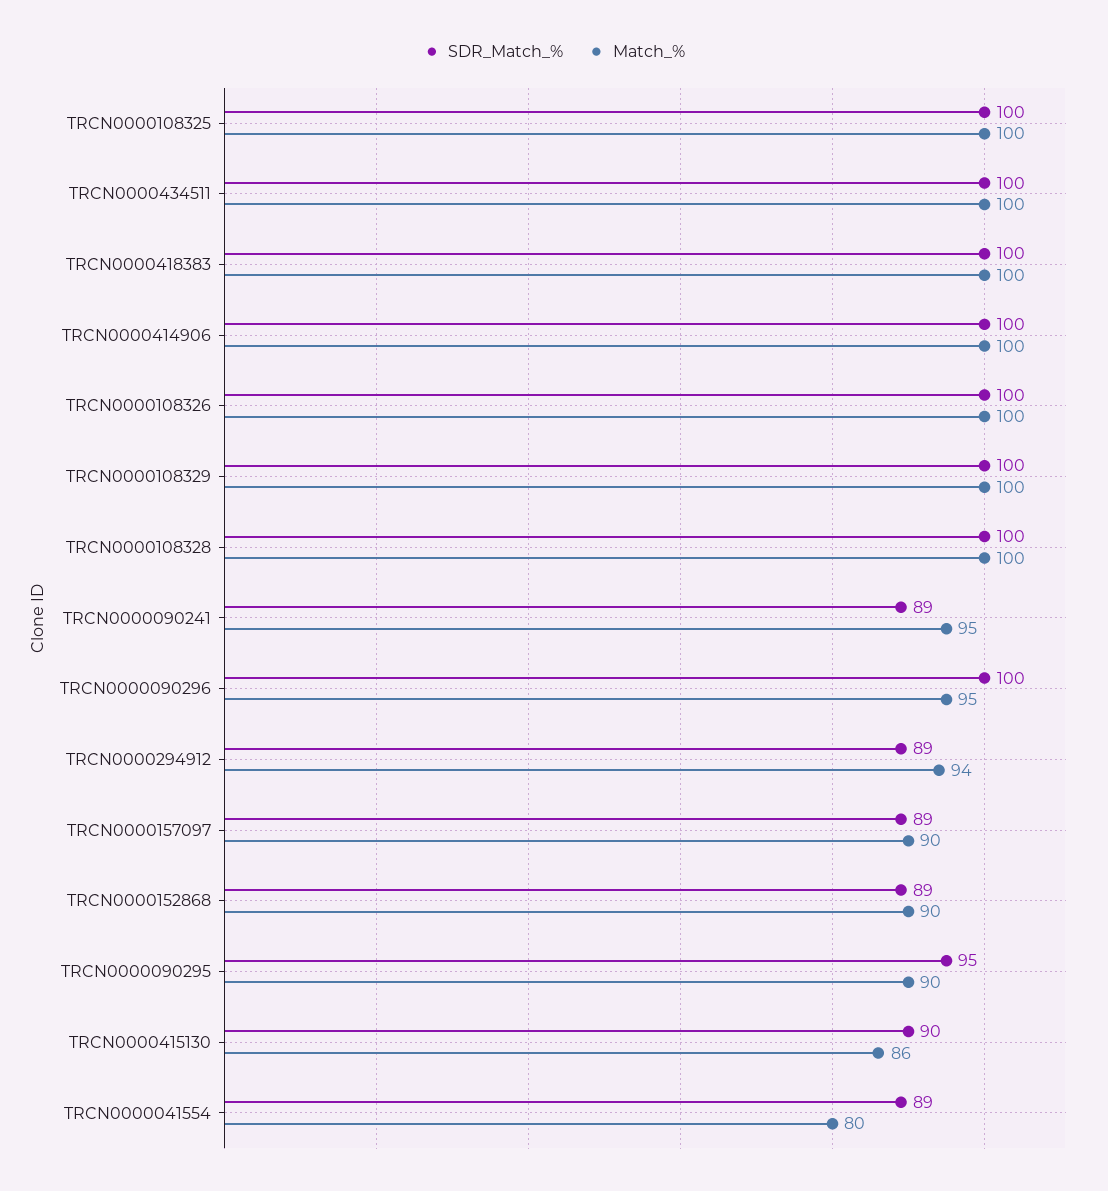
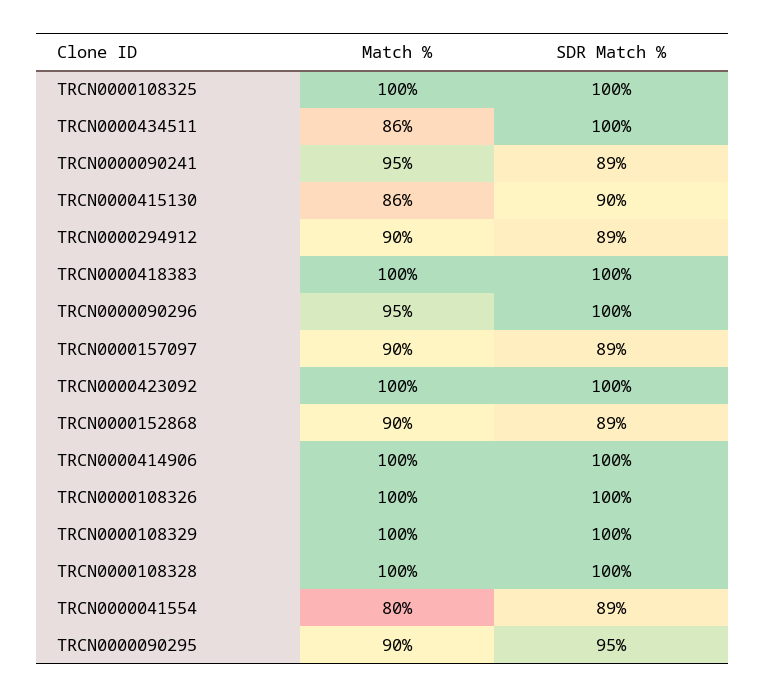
  {
    "SDR_Match_%": {
      "TRCN0000108325": 100,
      "TRCN0000434511": 100,
      "TRCN0000418383": 100,
      "TRCN0000414906": 100,
      "TRCN0000108326": 100,
      "TRCN0000108329": 100,
      "TRCN0000108328": 100,
      "TRCN0000090241": 89,
      "TRCN0000090296": 100,
      "TRCN0000294912": 89,
      "TRCN0000157097": 89,
      "TRCN0000152868": 89,
      "TRCN0000090295": 95,
      "TRCN0000415130": 90,
-     "TRCN0000041554": 89
+     "TRCN0000041554": 89,
+     "TRCN0000423092": 100
    },
    "Match_%": {
      "TRCN0000108325": 100,
-     "TRCN0000434511": 100,
+     "TRCN0000434511": 86,
      "TRCN0000418383": 100,
      "TRCN0000414906": 100,
      "TRCN0000108326": 100,
      "TRCN0000108329": 100,
      "TRCN0000108328": 100,
      "TRCN0000090241": 95,
      "TRCN0000090296": 95,
-     "TRCN0000294912": 94,
+     "TRCN0000294912": 90,
      "TRCN0000157097": 90,
      "TRCN0000152868": 90,
      "TRCN0000090295": 90,
      "TRCN0000415130": 86,
-     "TRCN0000041554": 80
+     "TRCN0000041554": 80,
+     "TRCN0000423092": 100
    }
  }

